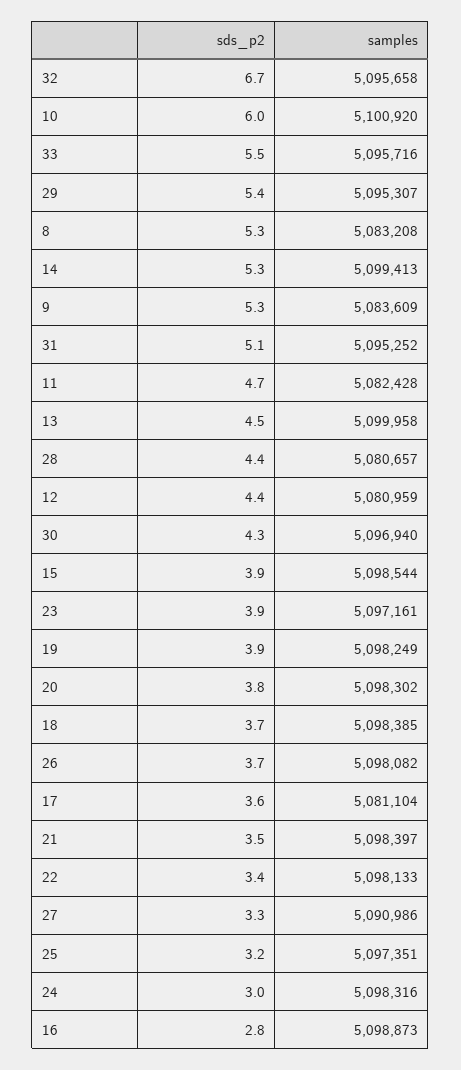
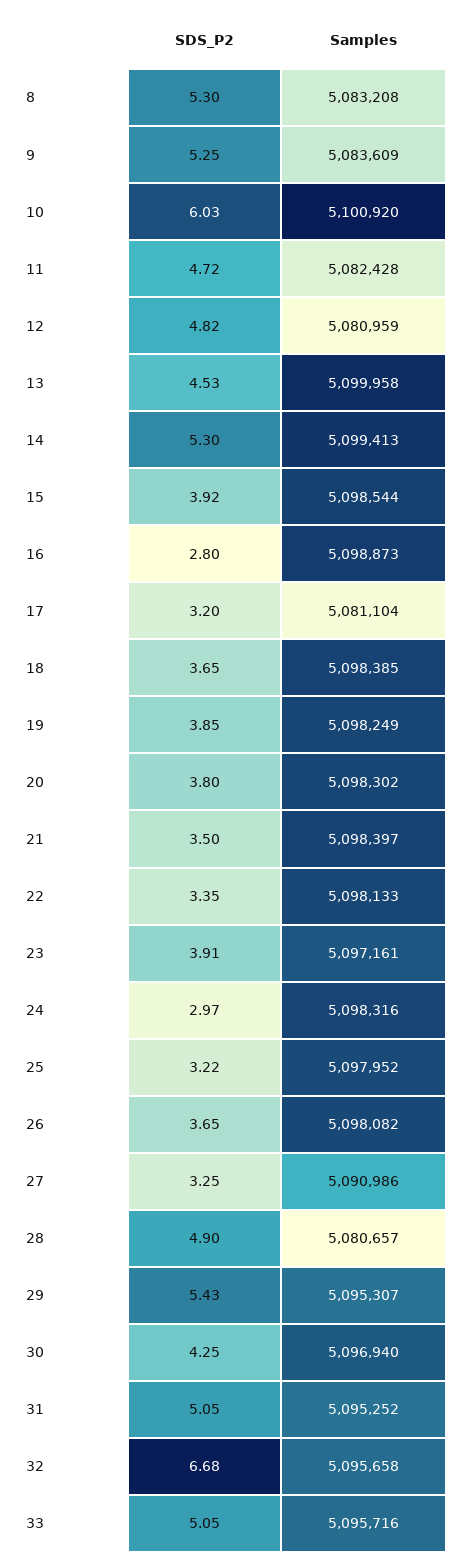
  {
    "sds_p2": {
      "32": 6.68,
      "10": 6.03,
-     "33": 5.5,
+     "33": 5.05,
      "29": 5.43,
      "8": 5.3,
      "14": 5.3,
      "9": 5.25,
      "31": 5.05,
      "11": 4.72,
      "13": 4.53,
-     "28": 4.4,
+     "28": 4.9,
-     "12": 4.4,
+     "12": 4.82,
      "30": 4.25,
      "15": 3.92,
      "23": 3.91,
      "19": 3.85,
      "20": 3.8,
      "18": 3.65,
      "26": 3.65,
-     "17": 3.6,
+     "17": 3.2,
      "21": 3.5,
      "22": 3.35,
      "27": 3.25,
      "25": 3.22,
      "24": 2.97,
      "16": 2.8
    },
    "samples": {
      "32": 5095658,
      "10": 5100920,
      "33": 5095716,
      "29": 5095307,
      "8": 5083208,
      "14": 5099413,
      "9": 5083609,
      "31": 5095252,
      "11": 5082428,
      "13": 5099958,
      "28": 5080657,
      "12": 5080959,
      "30": 5096940,
      "15": 5098544,
      "23": 5097161,
      "19": 5098249,
      "20": 5098302,
      "18": 5098385,
      "26": 5098082,
      "17": 5081104,
      "21": 5098397,
      "22": 5098133,
      "27": 5090986,
-     "25": 5097351,
+     "25": 5097952,
      "24": 5098316,
      "16": 5098873
    }
  }

